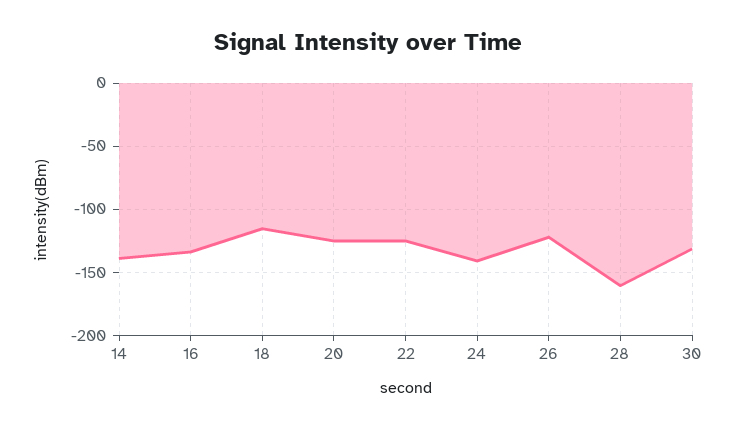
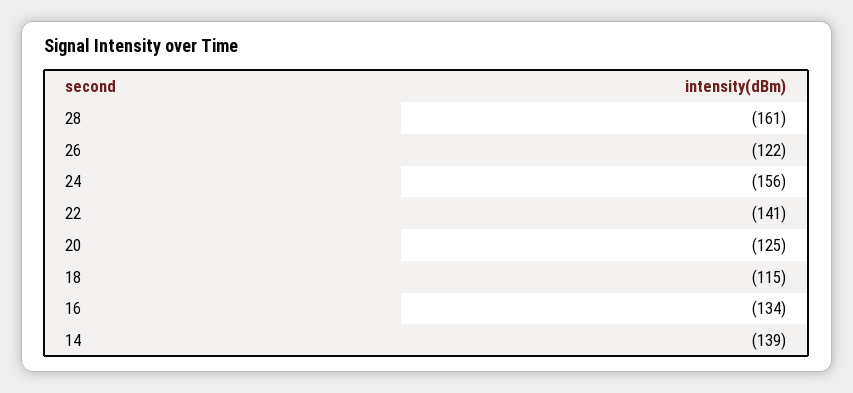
  {
    "14": -139,
    "16": -134,
    "18": -115,
    "20": -125,
-   "22": -125,
+   "22": -141,
-   "24": -140,
+   "24": -156,
    "26": -122,
-   "28": -161,
+   "28": -161
-   "30": -130
  }

